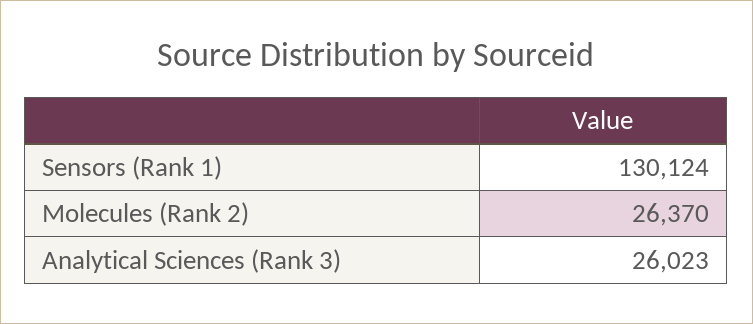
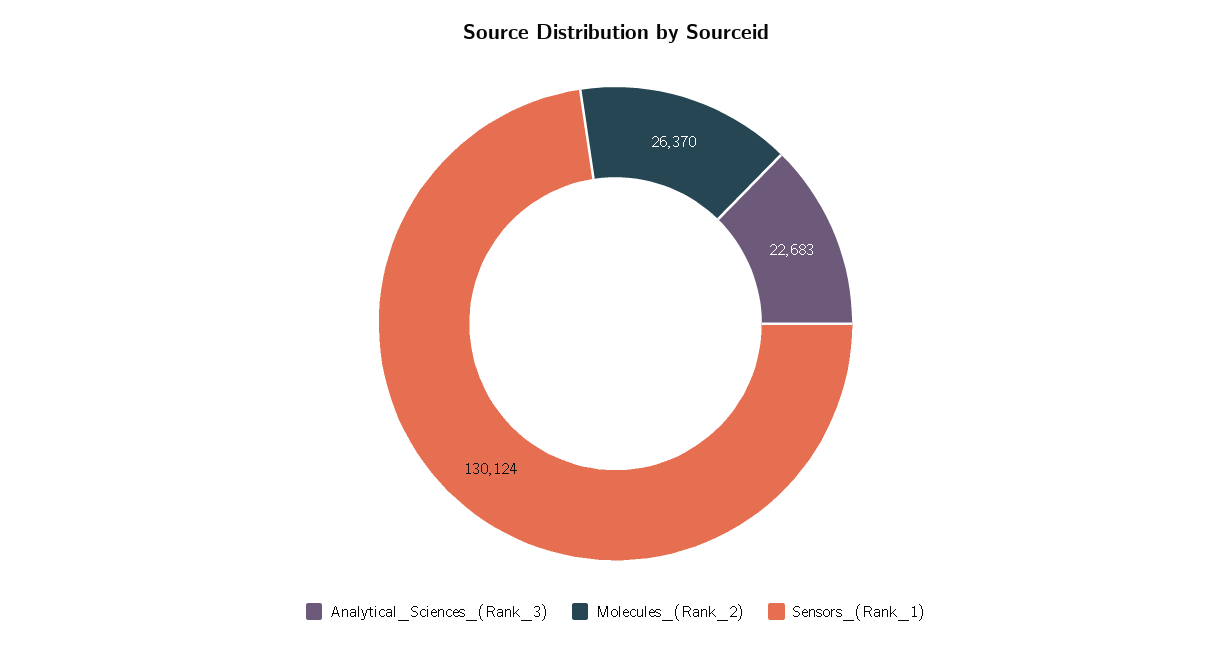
  {
    "Sensors (Rank 1)": 130124,
    "Molecules (Rank 2)": 26370,
-   "Analytical Sciences (Rank 3)": 26023
+   "Analytical Sciences (Rank 3)": 22683
  }

